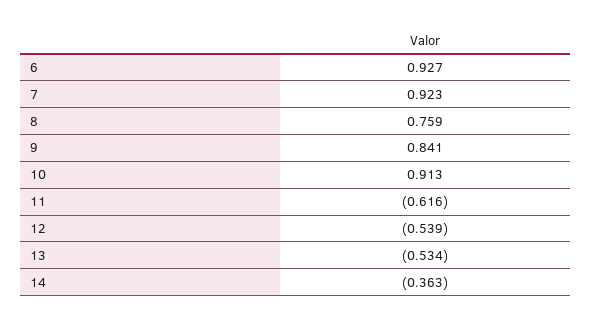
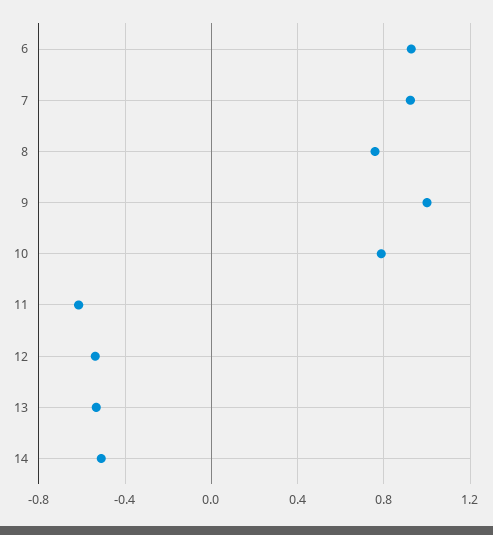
  {
    "6": 0.927,
    "7": 0.923,
    "8": 0.759,
-   "9": 0.841,
+   "9": 1,
-   "10": 0.913,
+   "10": 0.8,
    "11": -0.616,
    "12": -0.539,
    "13": -0.534,
-   "14": -0.363
+   "14": -0.5
  }

